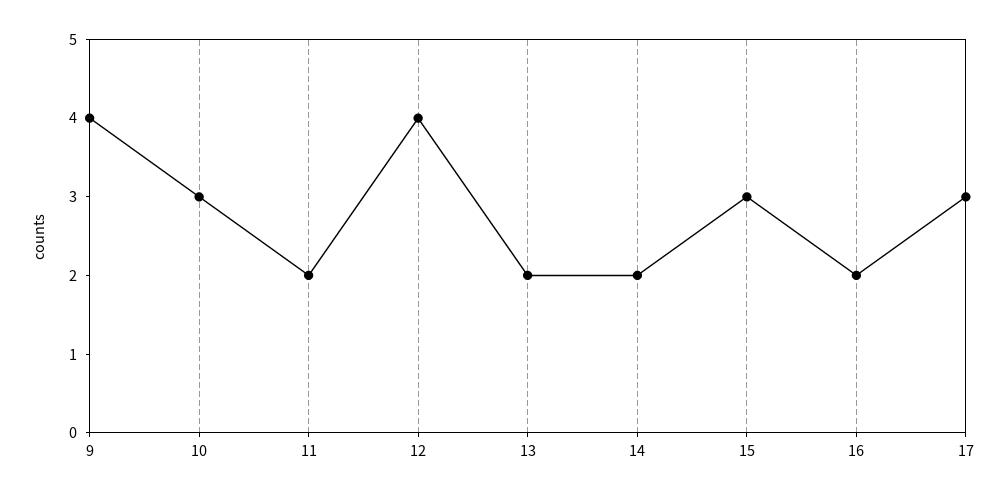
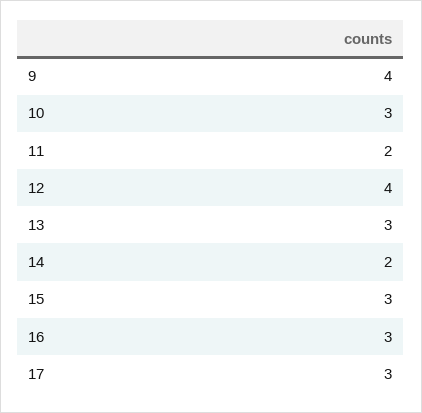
  {
    "9": 4,
    "10": 3,
    "11": 2,
    "12": 4,
-   "13": 2,
+   "13": 3,
    "14": 2,
    "15": 3,
-   "16": 2,
+   "16": 3,
    "17": 3
  }

